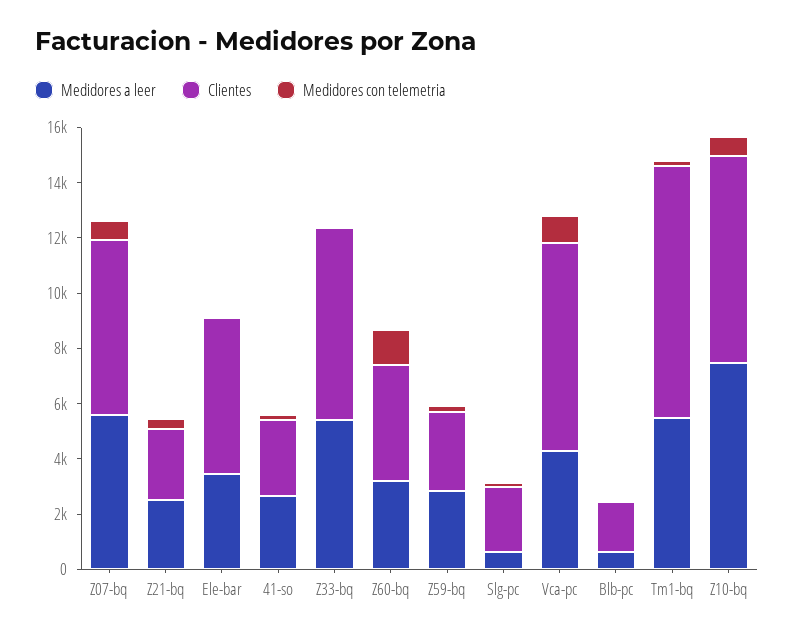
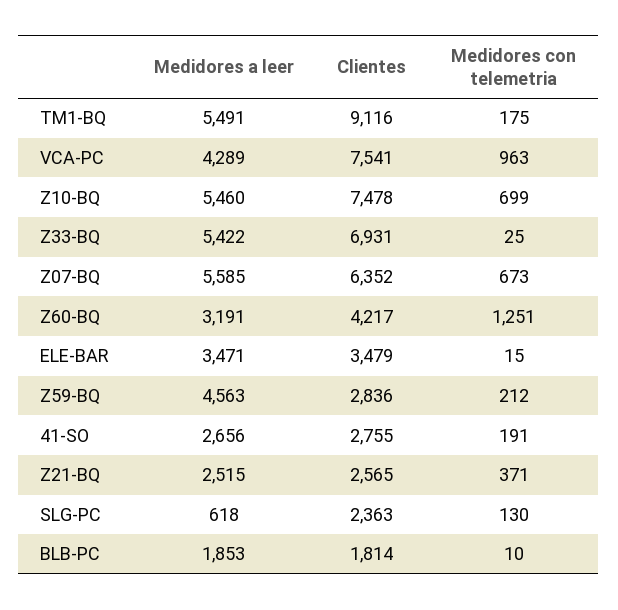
  {
    "Medidores a leer": {
      "Z07-bq": 5585,
      "Z21-bq": 2515,
      "Ele-bar": 3471,
      "41-so": 2656,
      "Z33-bq": 5422,
      "Z60-bq": 3191,
-     "Z59-bq": 3000,
+     "Z59-bq": 4563,
      "Slg-pc": 618,
      "Vca-pc": 4289,
-     "Blb-pc": 500,
+     "Blb-pc": 1853,
      "Tm1-bq": 5491,
-     "Z10-bq": 7500
+     "Z10-bq": 5460
    },
    "Clientes": {
      "Z07-bq": 6352,
      "Z21-bq": 2565,
-     "Ele-bar": 5500,
+     "Ele-bar": 3479,
      "41-so": 2755,
      "Z33-bq": 6931,
      "Z60-bq": 4217,
      "Z59-bq": 2836,
      "Slg-pc": 2363,
      "Vca-pc": 7541,
      "Blb-pc": 1814,
      "Tm1-bq": 9116,
      "Z10-bq": 7478
    },
    "Medidores con telemetria": {
      "Z07-bq": 673,
      "Z21-bq": 371,
      "Ele-bar": 15,
      "41-so": 191,
      "Z33-bq": 25,
      "Z60-bq": 1251,
      "Z59-bq": 212,
      "Slg-pc": 130,
      "Vca-pc": 963,
      "Blb-pc": 10,
      "Tm1-bq": 175,
      "Z10-bq": 699
    }
  }

